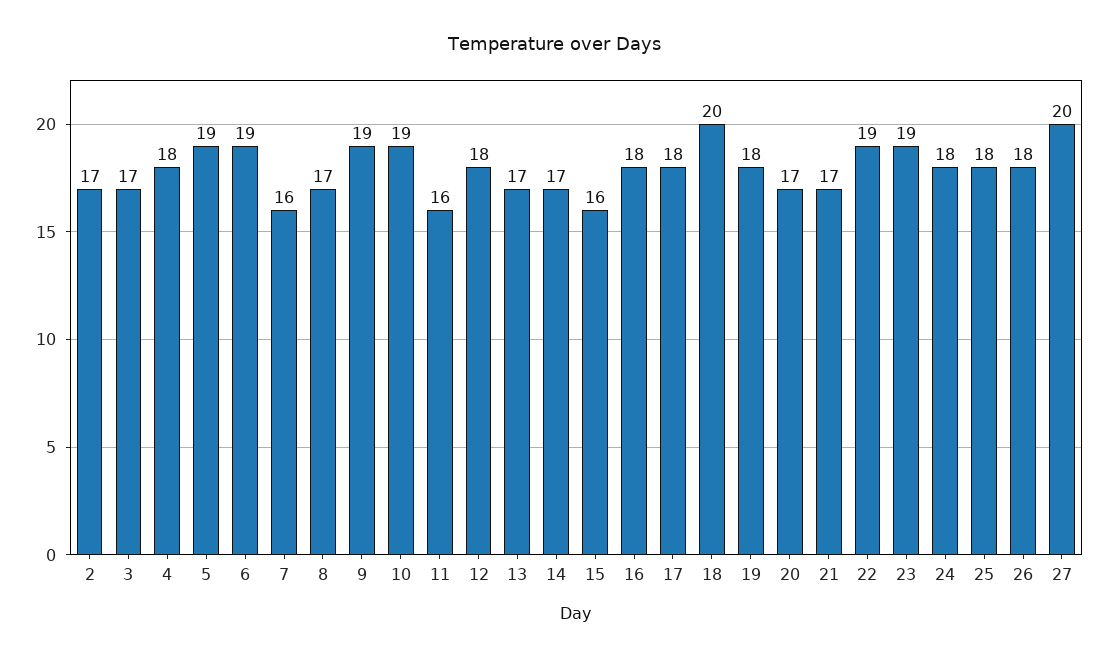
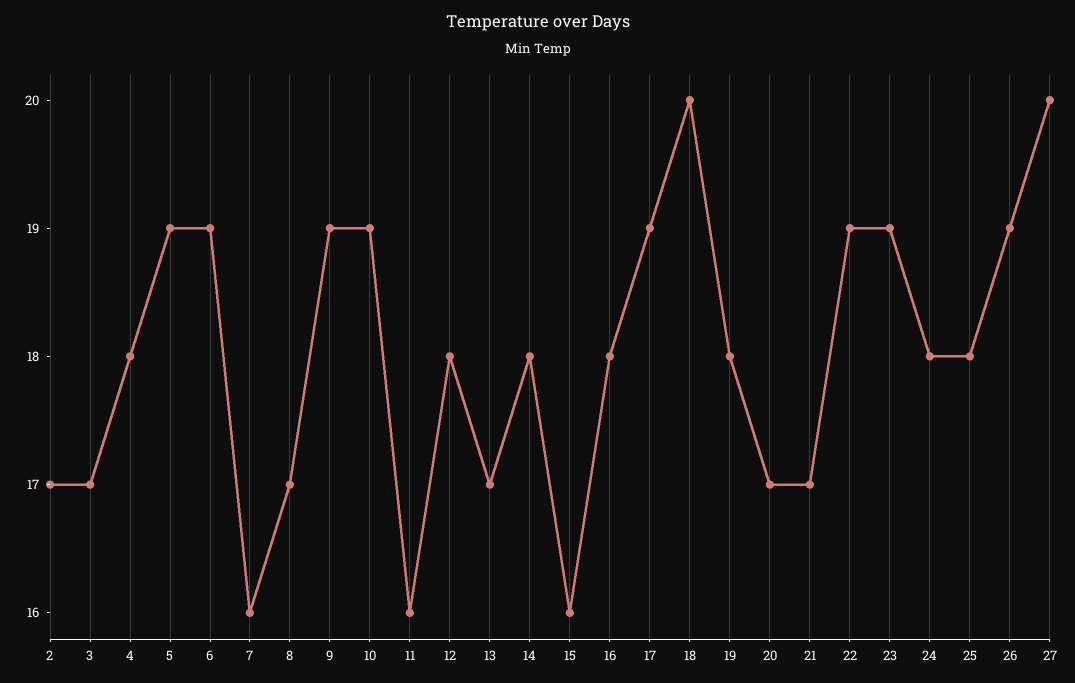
  {
    "2": 17,
    "3": 17,
    "4": 18,
    "5": 19,
    "6": 19,
    "7": 16,
    "8": 17,
    "9": 19,
    "10": 19,
    "11": 16,
    "12": 18,
    "13": 17,
-   "14": 17,
+   "14": 18,
    "15": 16,
    "16": 18,
-   "17": 18,
+   "17": 19,
    "18": 20,
    "19": 18,
    "20": 17,
    "21": 17,
    "22": 19,
    "23": 19,
    "24": 18,
    "25": 18,
-   "26": 18,
+   "26": 19,
    "27": 20
  }

